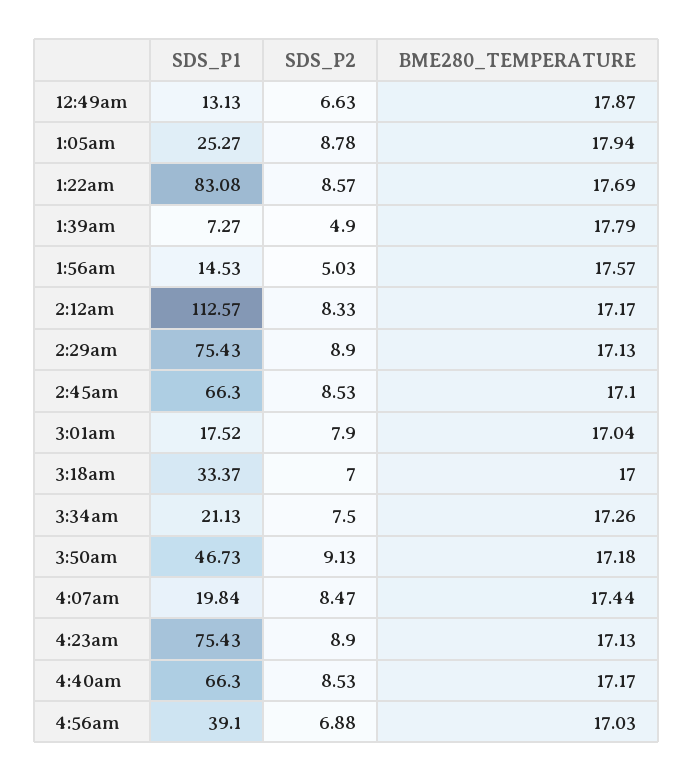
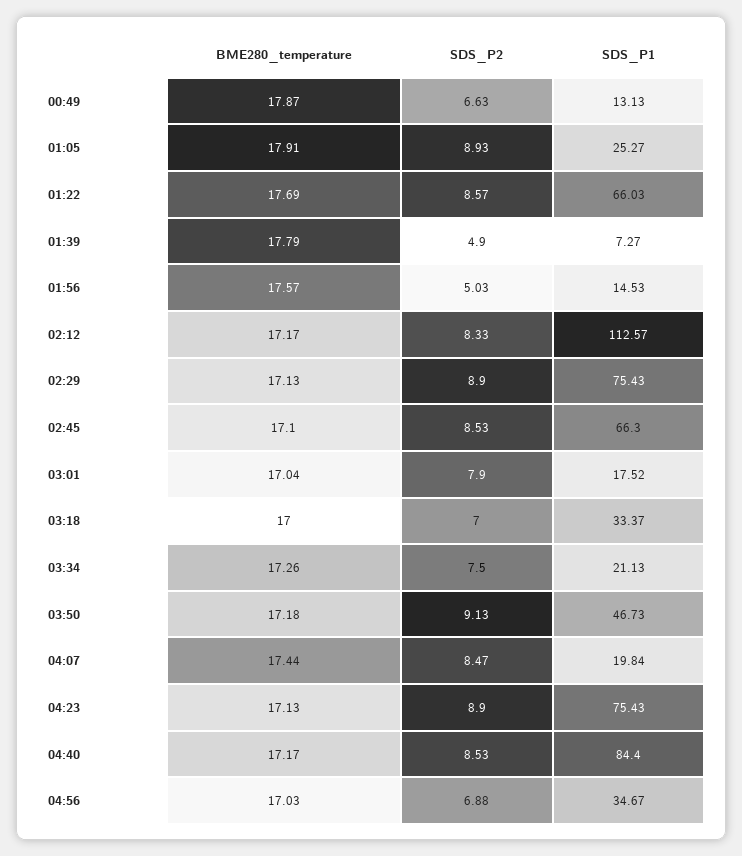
  {
    "SDS_P1": {
      "12:49am": 13.13,
      "1:05am": 25.27,
-     "1:22am": 83.08,
+     "1:22am": 66.03,
      "1:39am": 7.27,
      "1:56am": 14.53,
      "2:12am": 112.57,
      "2:29am": 75.43,
      "2:45am": 66.3,
      "3:01am": 17.52,
      "3:18am": 33.37,
      "3:34am": 21.13,
      "3:50am": 46.73,
      "4:07am": 19.84,
      "4:23am": 75.43,
-     "4:40am": 66.3,
+     "4:40am": 84.4,
-     "4:56am": 39.1
+     "4:56am": 34.67
    },
    "SDS_P2": {
      "12:49am": 6.63,
-     "1:05am": 8.78,
+     "1:05am": 8.93,
      "1:22am": 8.57,
      "1:39am": 4.9,
      "1:56am": 5.03,
      "2:12am": 8.33,
      "2:29am": 8.9,
      "2:45am": 8.53,
      "3:01am": 7.9,
      "3:18am": 7,
      "3:34am": 7.5,
      "3:50am": 9.13,
      "4:07am": 8.47,
      "4:23am": 8.9,
      "4:40am": 8.53,
      "4:56am": 6.88
    },
    "BME280_TEMPERATURE": {
      "12:49am": 17.87,
-     "1:05am": 17.94,
+     "1:05am": 17.91,
      "1:22am": 17.69,
      "1:39am": 17.79,
      "1:56am": 17.57,
      "2:12am": 17.17,
      "2:29am": 17.13,
      "2:45am": 17.1,
      "3:01am": 17.04,
      "3:18am": 17,
      "3:34am": 17.26,
      "3:50am": 17.18,
      "4:07am": 17.44,
      "4:23am": 17.13,
      "4:40am": 17.17,
      "4:56am": 17.03
    }
  }

